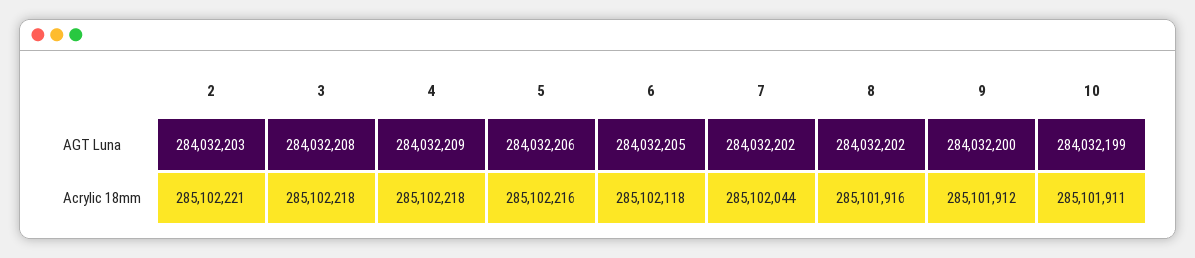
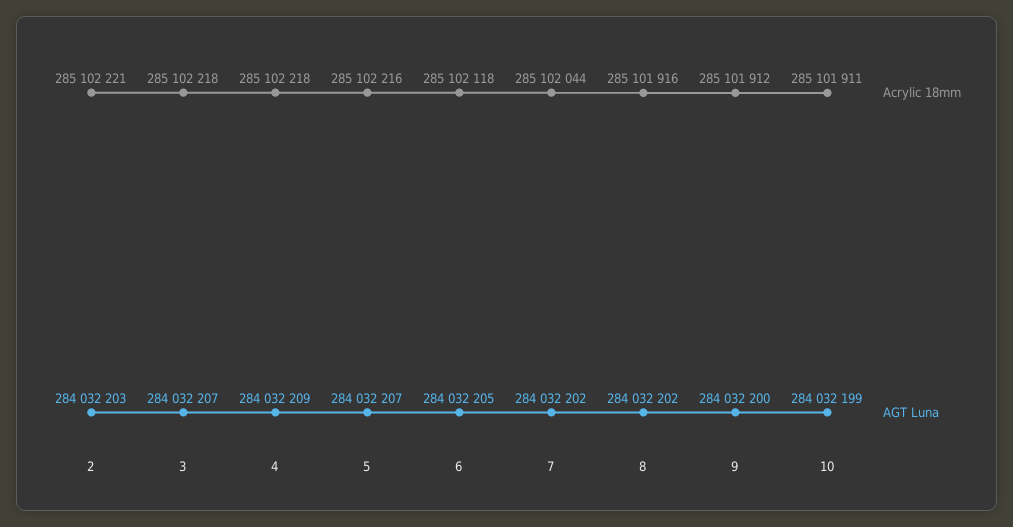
  {
    "AGT Luna": {
      "2": 284032203,
-     "3": 284032208,
+     "3": 284032207,
      "4": 284032209,
-     "5": 284032206,
+     "5": 284032207,
      "6": 284032205,
      "7": 284032202,
      "8": 284032202,
      "9": 284032200,
      "10": 284032199
    },
    "Acrylic 18mm": {
      "2": 285102221,
      "3": 285102218,
      "4": 285102218,
      "5": 285102216,
      "6": 285102118,
      "7": 285102044,
      "8": 285101916,
      "9": 285101912,
      "10": 285101911
    }
  }

